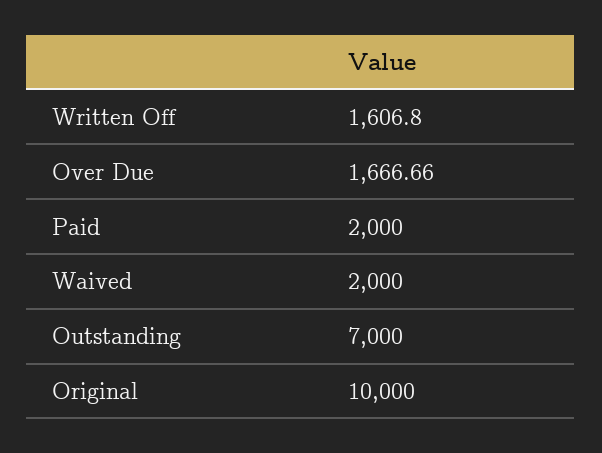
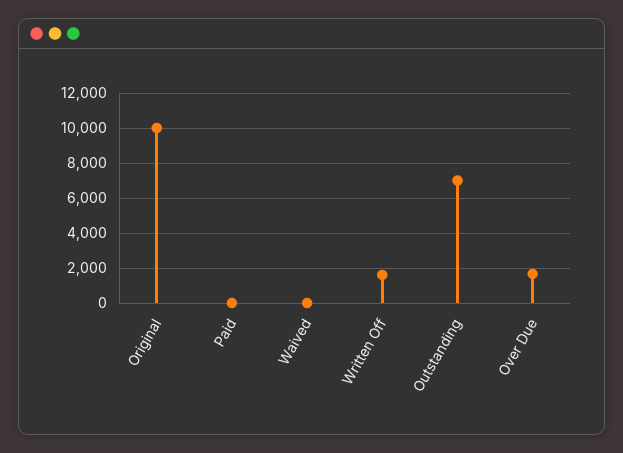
  {
    "Written Off": 1606.8,
    "Over Due": 1666.66,
-   "Paid": 2000,
+   "Paid": 0,
-   "Waived": 2000,
+   "Waived": 0,
    "Outstanding": 7000,
    "Original": 10000
  }

